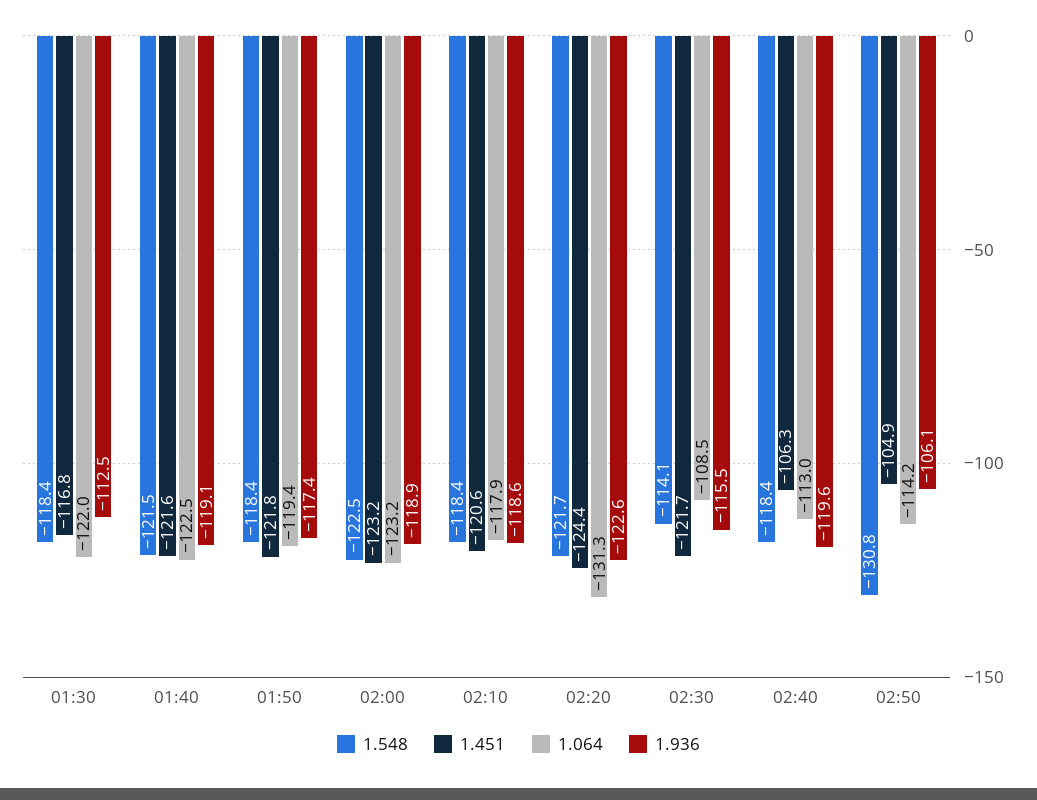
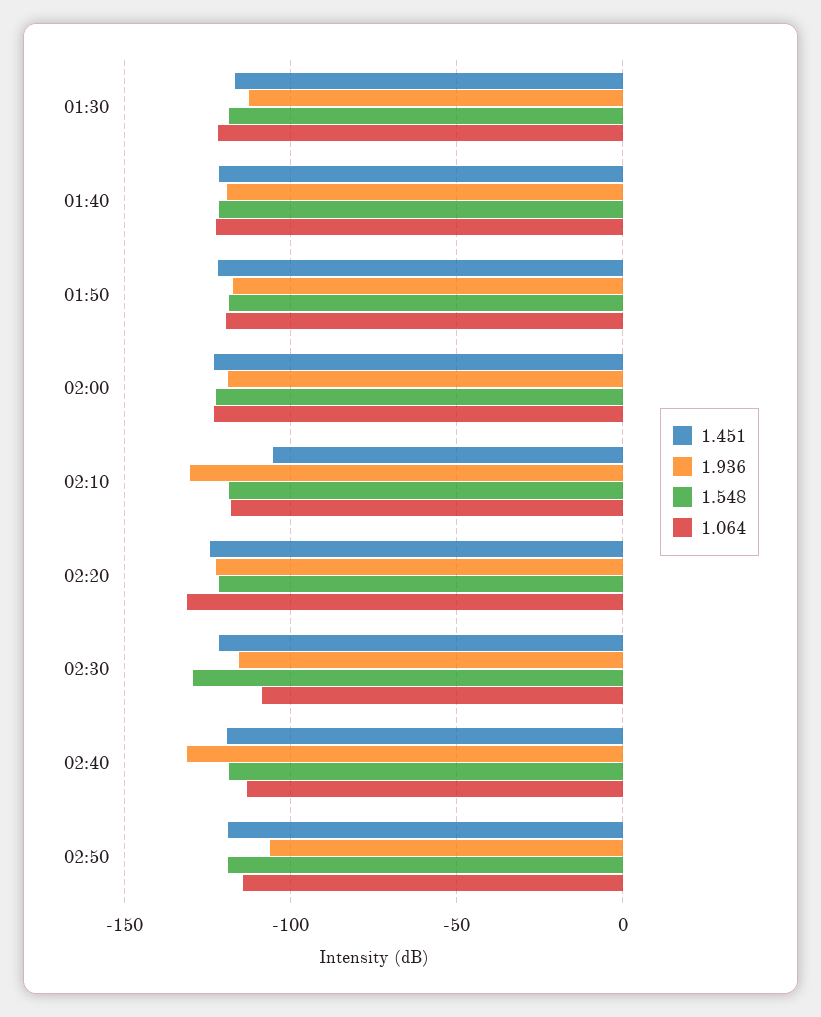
  {
    "1.548": {
      "01:30": -118.4,
      "01:40": -121.5,
      "01:50": -118.4,
      "02:00": -122.5,
      "02:10": -118.4,
      "02:20": -121.7,
-     "02:30": -114.1,
+     "02:30": -130,
      "02:40": -118.4,
-     "02:50": -130.8
+     "02:50": -120
    },
    "1.451": {
      "01:30": -116.8,
      "01:40": -121.6,
      "01:50": -121.8,
      "02:00": -123.2,
-     "02:10": -120.6,
+     "02:10": -105,
      "02:20": -124.4,
      "02:30": -121.7,
-     "02:40": -106.3,
+     "02:40": -120,
-     "02:50": -104.9
+     "02:50": -120
    },
    "1.064": {
      "01:30": -122,
      "01:40": -122.5,
      "01:50": -119.4,
      "02:00": -123.2,
      "02:10": -117.9,
      "02:20": -131.3,
      "02:30": -108.5,
      "02:40": -113,
      "02:50": -114.2
    },
    "1.936": {
      "01:30": -112.5,
      "01:40": -119.1,
      "01:50": -117.4,
      "02:00": -118.9,
-     "02:10": -118.6,
+     "02:10": -130,
      "02:20": -122.6,
      "02:30": -115.5,
-     "02:40": -119.6,
+     "02:40": -130,
      "02:50": -106.1
    }
  }

